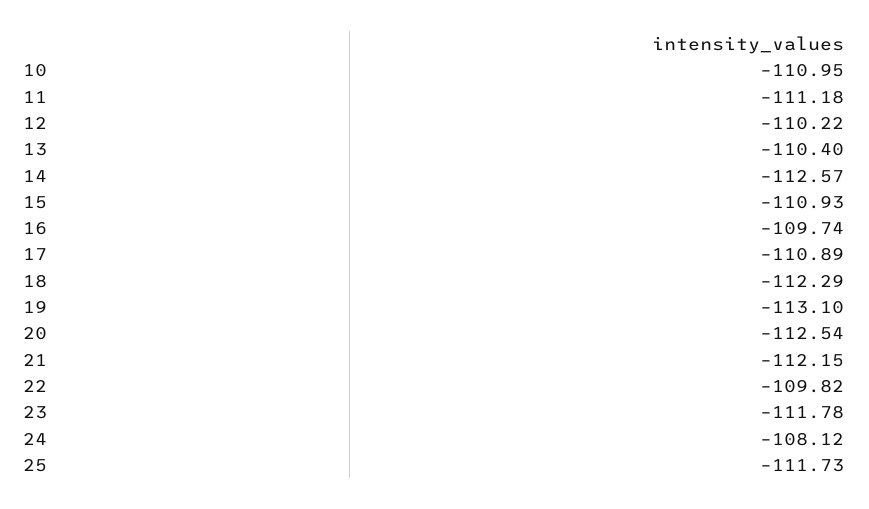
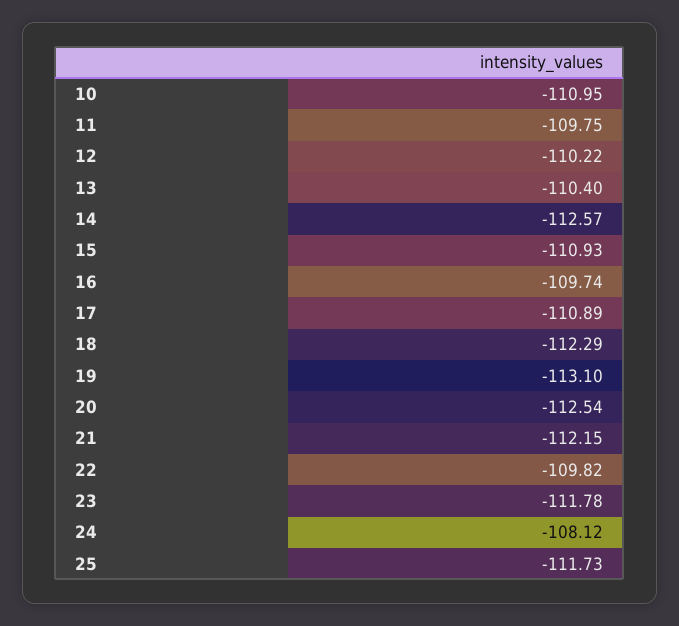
  {
    "10": -110.95,
-   "11": -111.18,
+   "11": -109.75,
    "12": -110.22,
    "13": -110.4,
    "14": -112.57,
    "15": -110.93,
    "16": -109.74,
    "17": -110.89,
    "18": -112.29,
    "19": -113.1,
    "20": -112.54,
    "21": -112.15,
    "22": -109.82,
    "23": -111.78,
    "24": -108.12,
    "25": -111.73
  }

